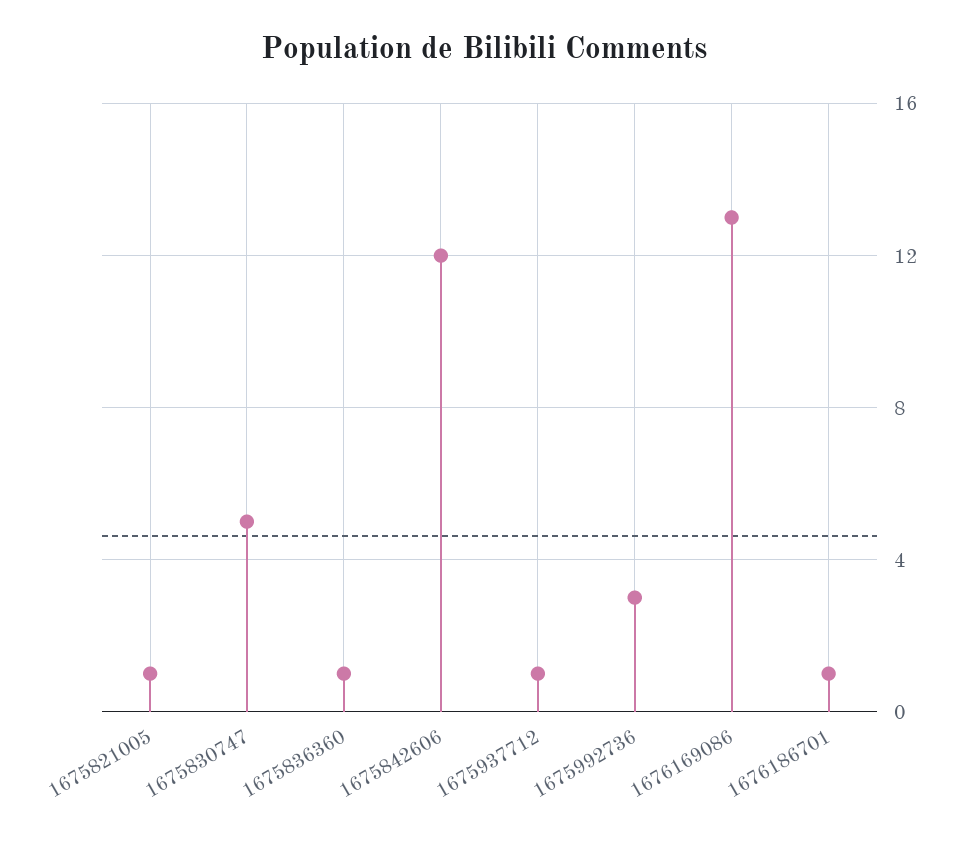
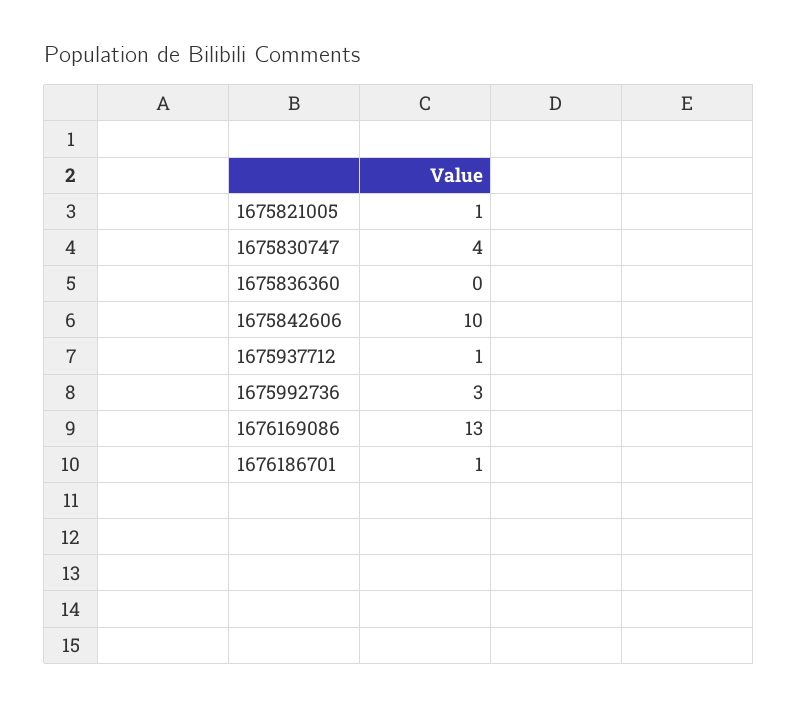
  {
    "1675821005": 1,
-   "1675830747": 5,
+   "1675830747": 4,
-   "1675836360": 1,
+   "1675836360": 0,
-   "1675842606": 12,
+   "1675842606": 10,
    "1675937712": 1,
    "1675992736": 3,
    "1676169086": 13,
    "1676186701": 1
  }

